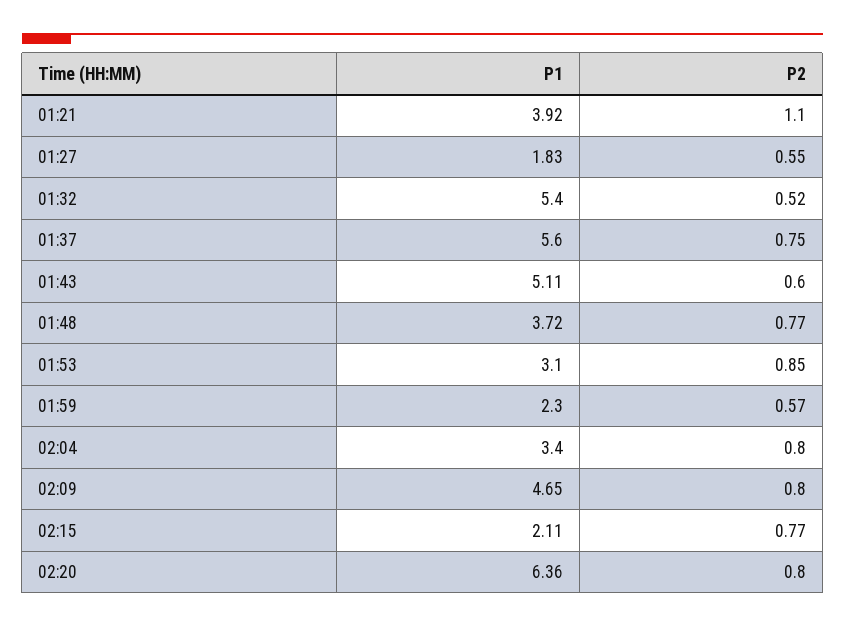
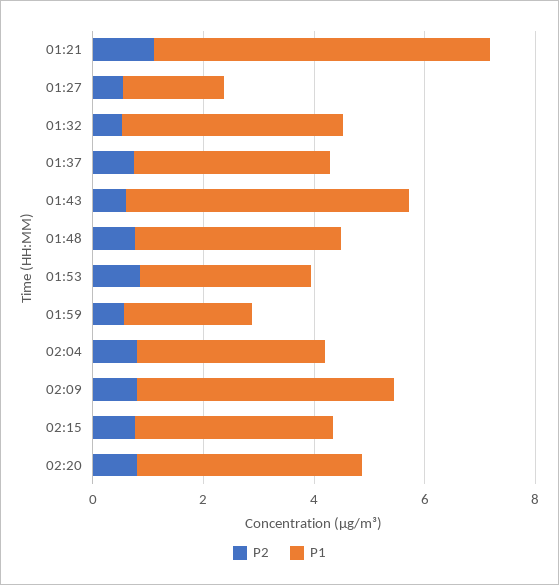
  {
    "P1": {
-     "01:21": 3.92,
+     "01:21": 6,
      "01:27": 1.83,
-     "01:32": 5.4,
+     "01:32": 4,
-     "01:37": 5.6,
+     "01:37": 3.5,
      "01:43": 5.11,
      "01:48": 3.72,
      "01:53": 3.1,
      "01:59": 2.3,
      "02:04": 3.4,
      "02:09": 4.65,
-     "02:15": 2.11,
+     "02:15": 3.5,
-     "02:20": 6.36
+     "02:20": 4
    },
    "P2": {
      "01:21": 1.1,
      "01:27": 0.55,
      "01:32": 0.52,
      "01:37": 0.75,
      "01:43": 0.6,
      "01:48": 0.77,
      "01:53": 0.85,
      "01:59": 0.57,
      "02:04": 0.8,
      "02:09": 0.8,
      "02:15": 0.77,
      "02:20": 0.8
    }
  }

